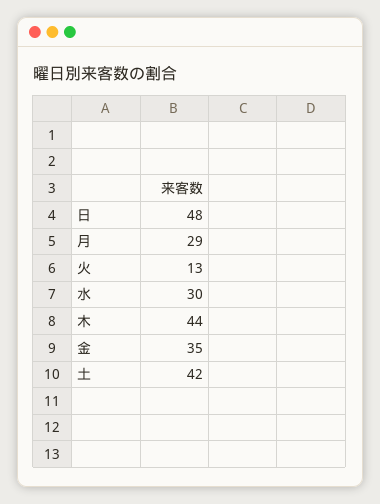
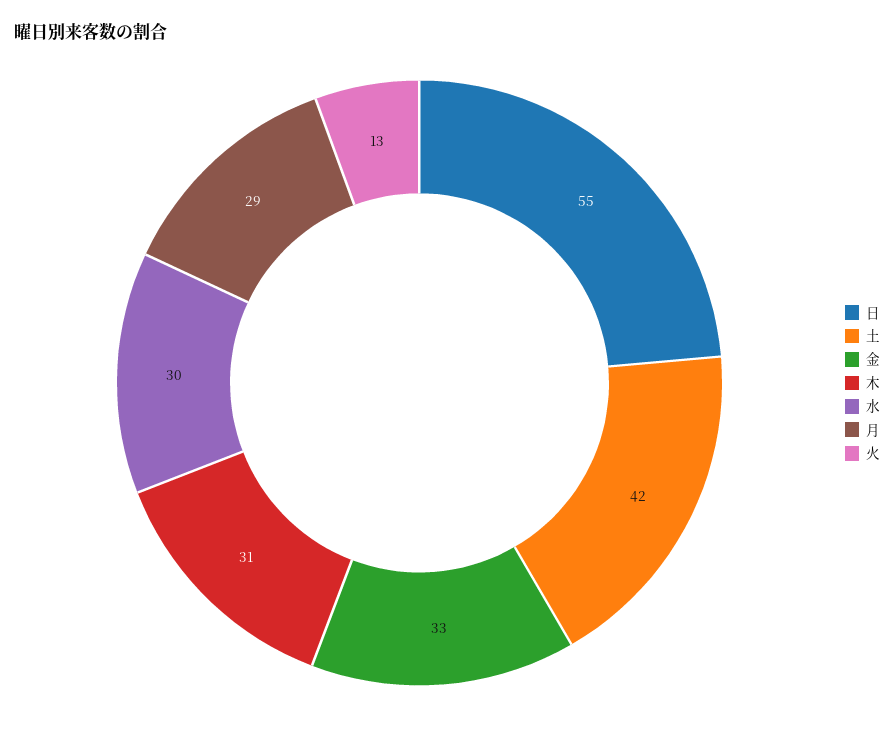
  {
-   "日": 48,
+   "日": 55,
    "月": 29,
    "火": 13,
    "水": 30,
-   "木": 44,
+   "木": 31,
-   "金": 35,
+   "金": 33,
    "土": 42
  }

